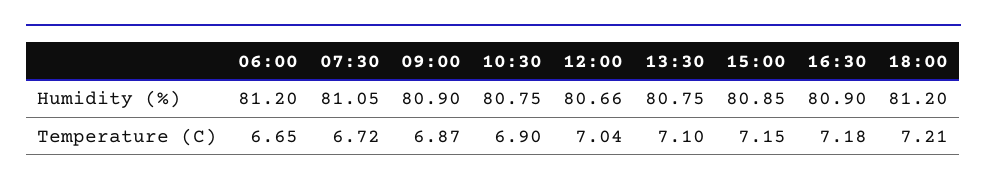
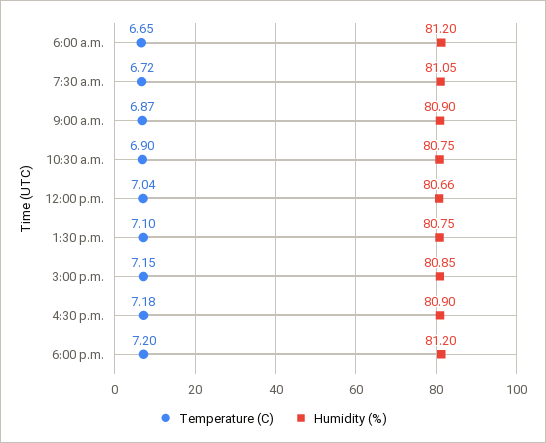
  {
    "Humidity (%)": {
      "06:00": 81.2,
      "07:30": 81.05,
      "09:00": 80.9,
      "10:30": 80.75,
      "12:00": 80.66,
      "13:30": 80.75,
      "15:00": 80.85,
      "16:30": 80.9,
      "18:00": 81.2
    },
    "Temperature (C)": {
      "06:00": 6.65,
      "07:30": 6.72,
      "09:00": 6.87,
      "10:30": 6.9,
      "12:00": 7.04,
      "13:30": 7.1,
      "15:00": 7.15,
      "16:30": 7.18,
-     "18:00": 7.21
+     "18:00": 7.2
    }
  }

